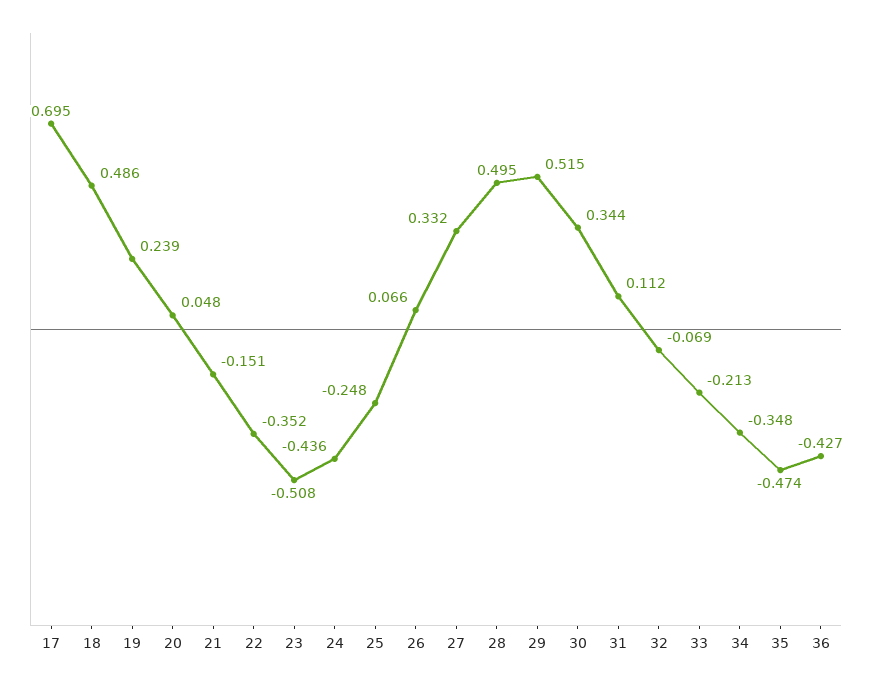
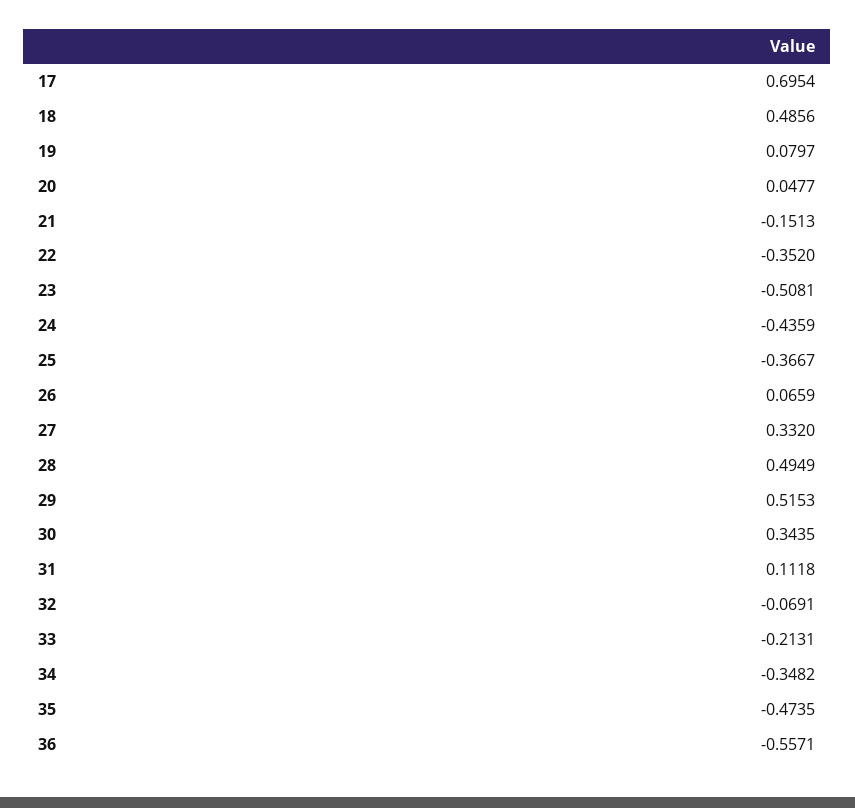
  {
    "17": 0.6954,
    "18": 0.4856,
-   "19": 0.239,
+   "19": 0.0797,
    "20": 0.0477,
    "21": -0.1513,
    "22": -0.352,
    "23": -0.5081,
    "24": -0.4359,
-   "25": -0.248,
+   "25": -0.3667,
    "26": 0.0659,
    "27": 0.332,
    "28": 0.4949,
    "29": 0.5153,
    "30": 0.3435,
    "31": 0.1118,
    "32": -0.0691,
    "33": -0.2131,
    "34": -0.3482,
    "35": -0.4735,
-   "36": -0.427
+   "36": -0.5571
  }

